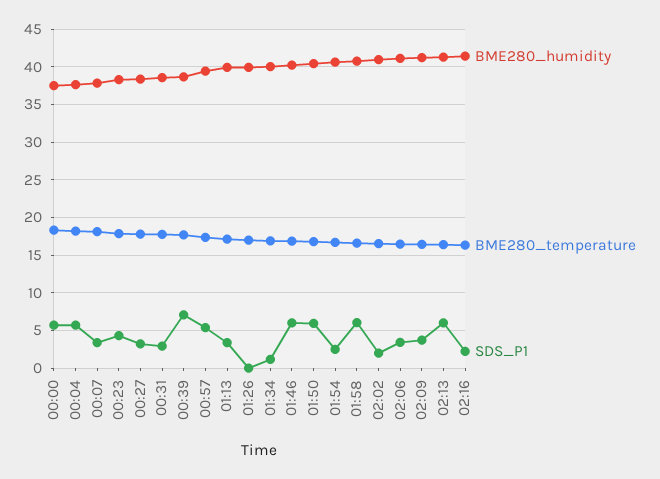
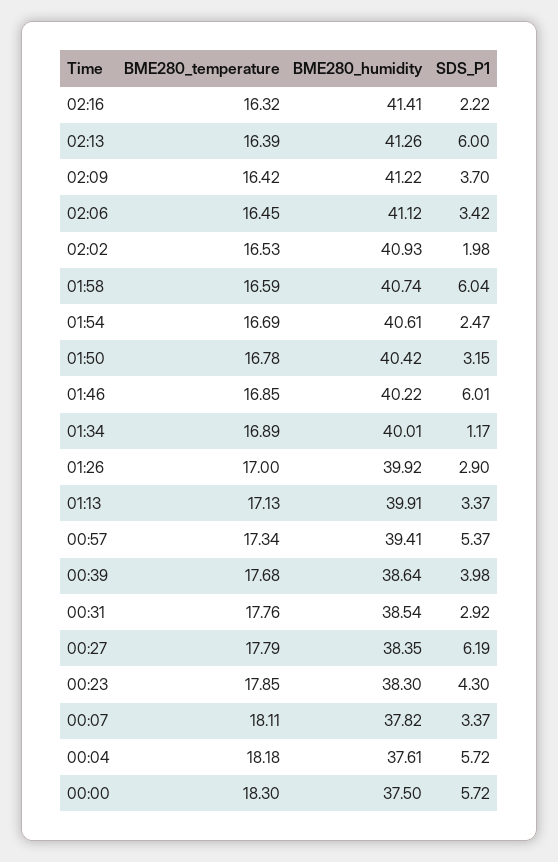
  {
    "BME280_humidity": {
      "00:00": 37.5,
      "00:04": 37.61,
      "00:07": 37.82,
      "00:23": 38.3,
      "00:27": 38.35,
      "00:31": 38.54,
      "00:39": 38.64,
      "00:57": 39.41,
      "01:13": 39.91,
      "01:26": 39.92,
      "01:34": 40.01,
      "01:46": 40.22,
      "01:50": 40.42,
      "01:54": 40.61,
      "01:58": 40.74,
      "02:02": 40.93,
      "02:06": 41.12,
      "02:09": 41.22,
      "02:13": 41.26,
      "02:16": 41.41
    },
    "BME280_temperature": {
      "00:00": 18.3,
      "00:04": 18.18,
      "00:07": 18.11,
      "00:23": 17.85,
      "00:27": 17.79,
      "00:31": 17.76,
      "00:39": 17.68,
      "00:57": 17.34,
      "01:13": 17.13,
      "01:26": 17,
      "01:34": 16.89,
      "01:46": 16.85,
      "01:50": 16.78,
      "01:54": 16.69,
      "01:58": 16.59,
      "02:02": 16.53,
      "02:06": 16.45,
      "02:09": 16.42,
      "02:13": 16.39,
      "02:16": 16.32
    },
    "SDS_P1": {
      "00:00": 5.72,
      "00:04": 5.72,
      "00:07": 3.37,
      "00:23": 4.3,
-     "00:27": 3,
+     "00:27": 6.19,
      "00:31": 2.92,
-     "00:39": 7,
+     "00:39": 3.98,
      "00:57": 5.37,
      "01:13": 3.37,
-     "01:26": 0,
+     "01:26": 2.9,
      "01:34": 1.17,
      "01:46": 6.01,
-     "01:50": 6,
+     "01:50": 3.15,
      "01:54": 2.47,
      "01:58": 6.04,
      "02:02": 1.98,
      "02:06": 3.42,
      "02:09": 3.7,
      "02:13": 6,
      "02:16": 2.22
    }
  }

